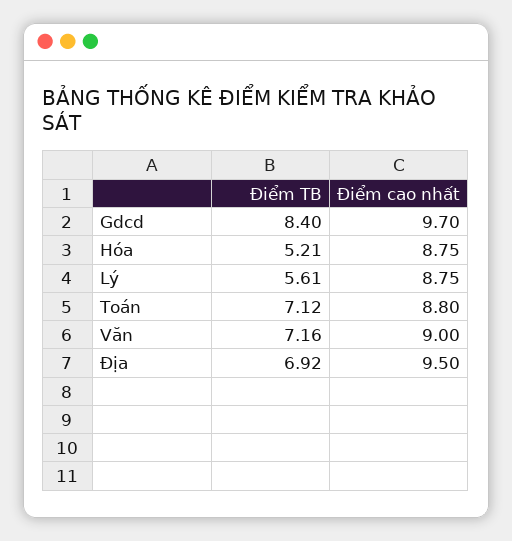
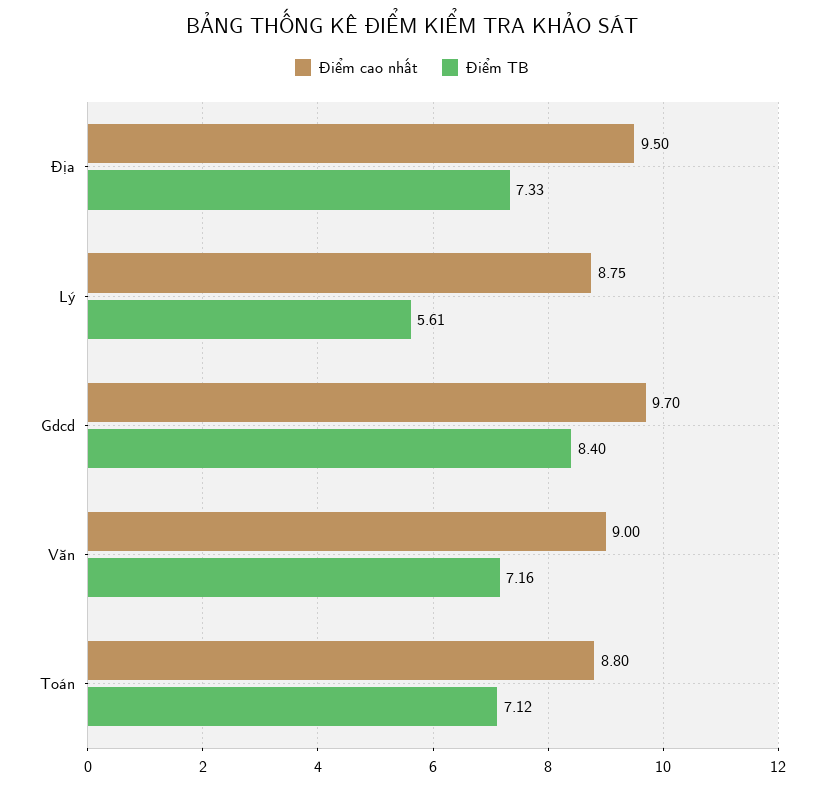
  {
    "Điểm TB": {
      "Gdcd": 8.4,
-     "Hóa": 5.21,
      "Lý": 5.61,
      "Toán": 7.12,
      "Văn": 7.16,
-     "Địa": 6.92
+     "Địa": 7.33
    },
    "Điểm cao nhất": {
      "Gdcd": 9.7,
-     "Hóa": 8.75,
      "Lý": 8.75,
      "Toán": 8.8,
      "Văn": 9,
      "Địa": 9.5
    }
  }

